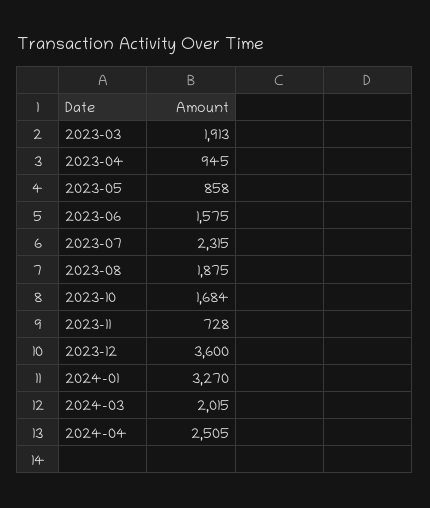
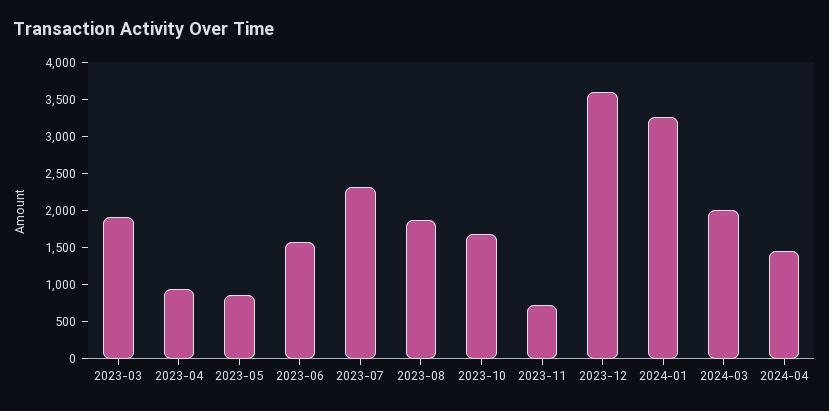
  {
    "2023-03": 1913,
    "2023-04": 945,
    "2023-05": 858,
    "2023-06": 1575,
    "2023-07": 2315,
    "2023-08": 1875,
    "2023-10": 1684,
    "2023-11": 728,
    "2023-12": 3600,
    "2024-01": 3270,
    "2024-03": 2015,
-   "2024-04": 2505
+   "2024-04": 1500
  }

